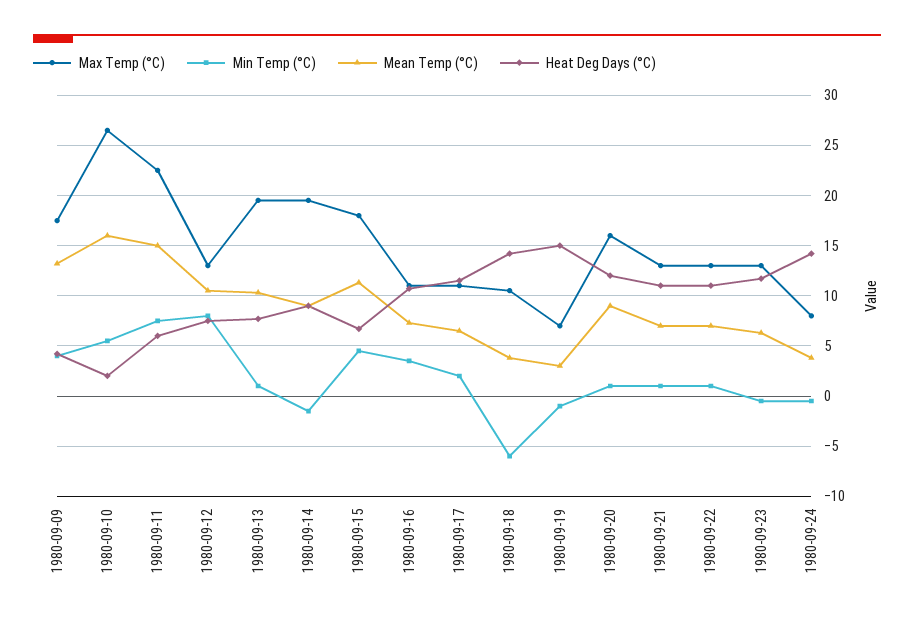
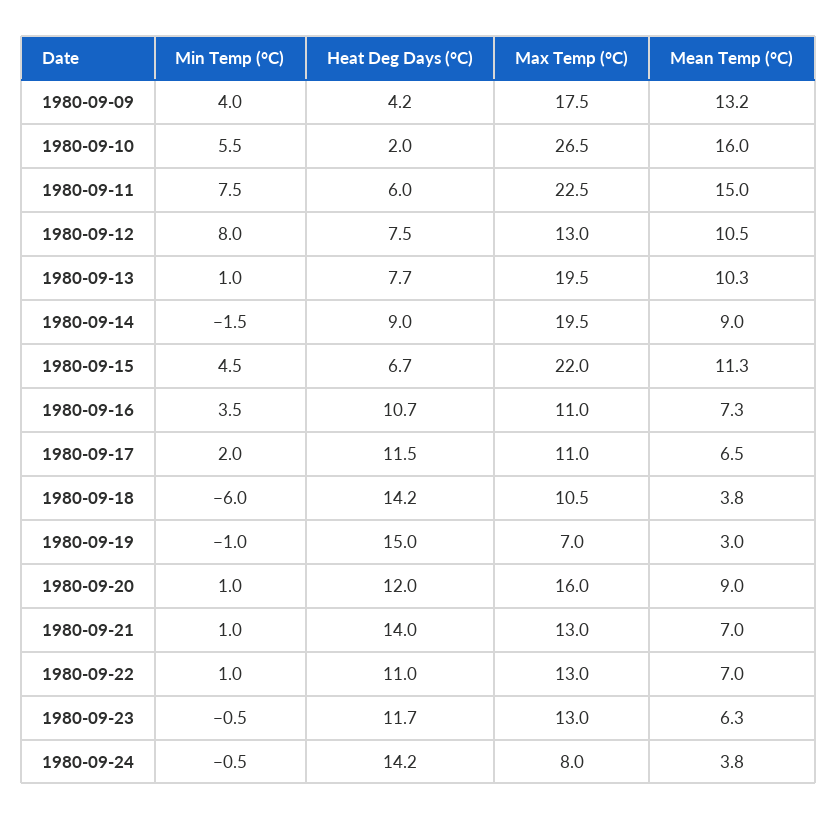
  {
    "Max Temp (°C)": {
      "1980-09-09": 17.5,
      "1980-09-10": 26.5,
      "1980-09-11": 22.5,
      "1980-09-12": 13,
      "1980-09-13": 19.5,
      "1980-09-14": 19.5,
-     "1980-09-15": 18,
+     "1980-09-15": 22,
      "1980-09-16": 11,
      "1980-09-17": 11,
      "1980-09-18": 10.5,
      "1980-09-19": 7,
      "1980-09-20": 16,
      "1980-09-21": 13,
      "1980-09-22": 13,
      "1980-09-23": 13,
      "1980-09-24": 8
    },
    "Min Temp (°C)": {
      "1980-09-09": 4,
      "1980-09-10": 5.5,
      "1980-09-11": 7.5,
      "1980-09-12": 8,
      "1980-09-13": 1,
      "1980-09-14": -1.5,
      "1980-09-15": 4.5,
      "1980-09-16": 3.5,
      "1980-09-17": 2,
      "1980-09-18": -6,
      "1980-09-19": -1,
      "1980-09-20": 1,
      "1980-09-21": 1,
      "1980-09-22": 1,
      "1980-09-23": -0.5,
      "1980-09-24": -0.5
    },
    "Mean Temp (°C)": {
      "1980-09-09": 13.2,
      "1980-09-10": 16,
      "1980-09-11": 15,
      "1980-09-12": 10.5,
      "1980-09-13": 10.3,
      "1980-09-14": 9,
      "1980-09-15": 11.3,
      "1980-09-16": 7.3,
      "1980-09-17": 6.5,
      "1980-09-18": 3.8,
      "1980-09-19": 3,
      "1980-09-20": 9,
      "1980-09-21": 7,
      "1980-09-22": 7,
      "1980-09-23": 6.3,
      "1980-09-24": 3.8
    },
    "Heat Deg Days (°C)": {
      "1980-09-09": 4.2,
      "1980-09-10": 2,
      "1980-09-11": 6,
      "1980-09-12": 7.5,
      "1980-09-13": 7.7,
      "1980-09-14": 9,
      "1980-09-15": 6.7,
      "1980-09-16": 10.7,
      "1980-09-17": 11.5,
      "1980-09-18": 14.2,
      "1980-09-19": 15,
      "1980-09-20": 12,
-     "1980-09-21": 11,
+     "1980-09-21": 14,
      "1980-09-22": 11,
      "1980-09-23": 11.7,
      "1980-09-24": 14.2
    }
  }

